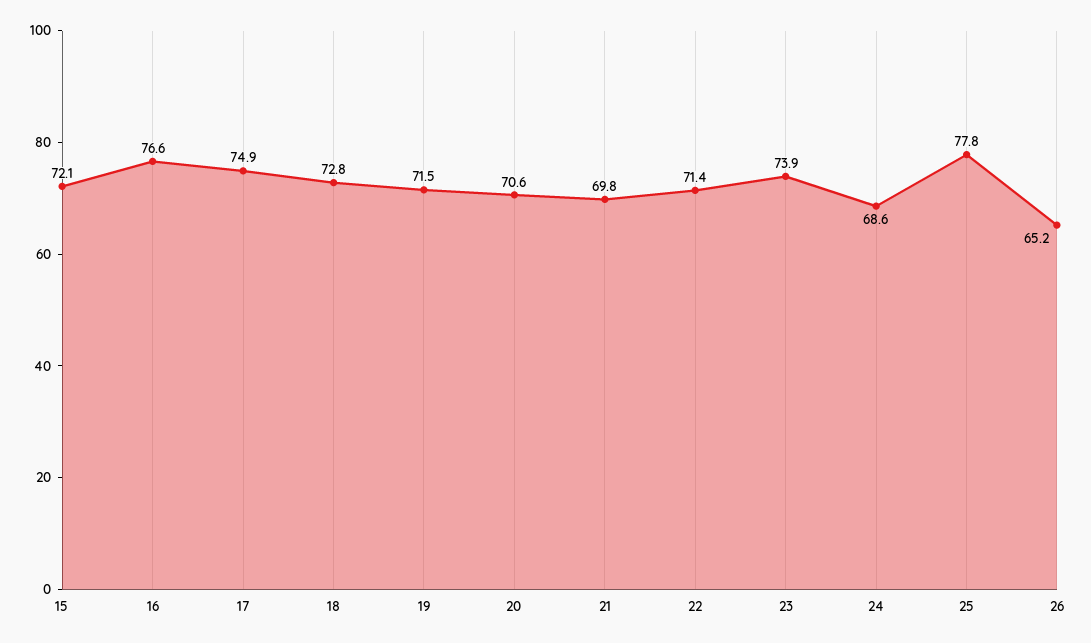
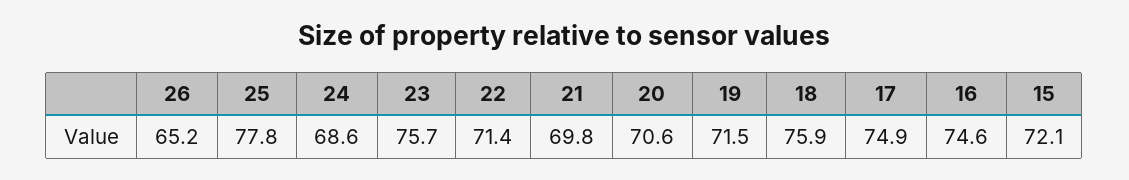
  {
    "15": 72.1,
-   "16": 76.6,
+   "16": 74.6,
    "17": 74.9,
-   "18": 72.8,
+   "18": 75.9,
    "19": 71.5,
    "20": 70.6,
    "21": 69.8,
    "22": 71.4,
-   "23": 73.9,
+   "23": 75.7,
    "24": 68.6,
    "25": 77.8,
    "26": 65.2
  }

